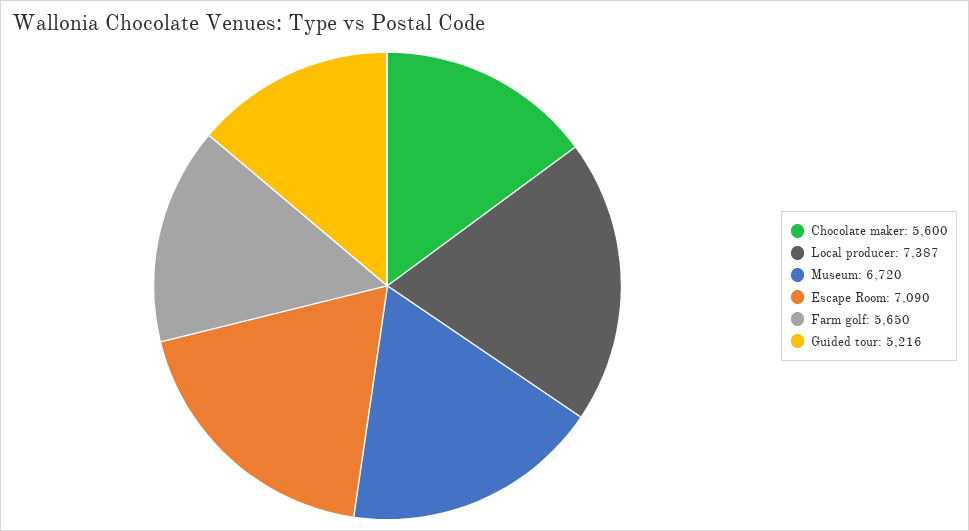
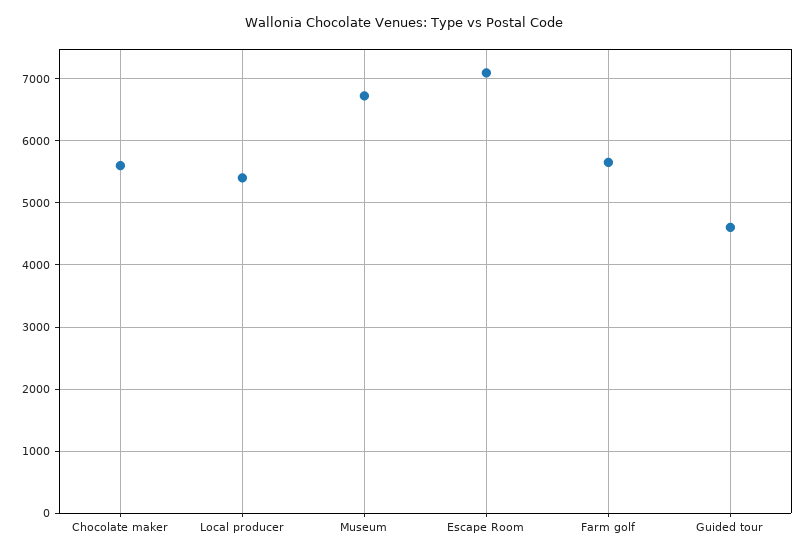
  {
    "Chocolate maker": 5600,
-   "Local producer": 7387,
+   "Local producer": 5400,
    "Museum": 6720,
    "Escape Room": 7090,
    "Farm golf": 5650,
-   "Guided tour": 5216
+   "Guided tour": 4600
  }

